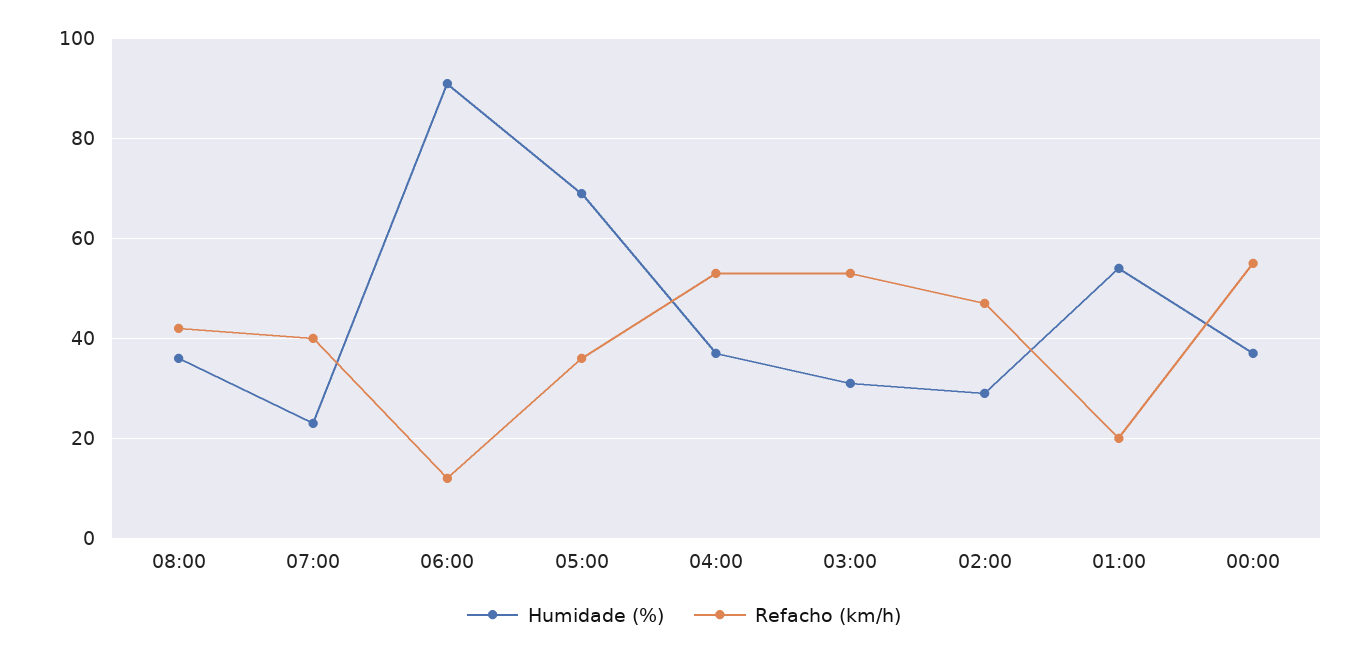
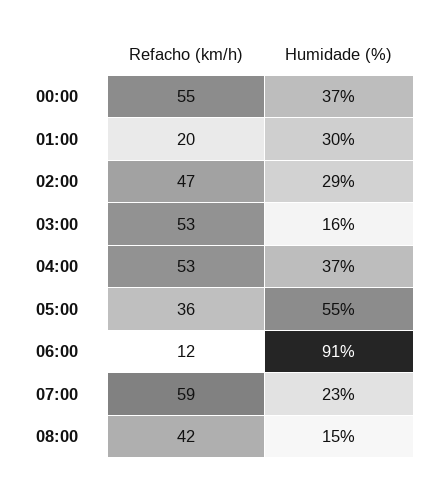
  {
    "Humidade (%)": {
-     "08:00": 35,
+     "08:00": 15,
      "07:00": 23,
      "06:00": 91,
-     "05:00": 70,
+     "05:00": 55,
      "04:00": 37,
-     "03:00": 30,
+     "03:00": 16,
      "02:00": 29,
-     "01:00": 55,
+     "01:00": 30,
      "00:00": 37
    },
    "Refacho (km/h)": {
      "08:00": 42,
-     "07:00": 40,
+     "07:00": 59,
      "06:00": 12,
      "05:00": 36,
      "04:00": 53,
      "03:00": 53,
      "02:00": 47,
      "01:00": 20,
      "00:00": 55
    }
  }

